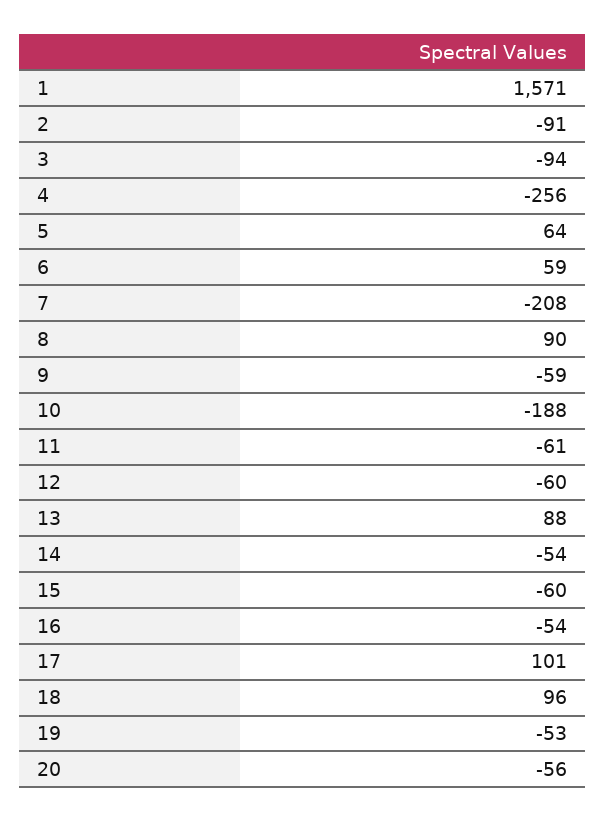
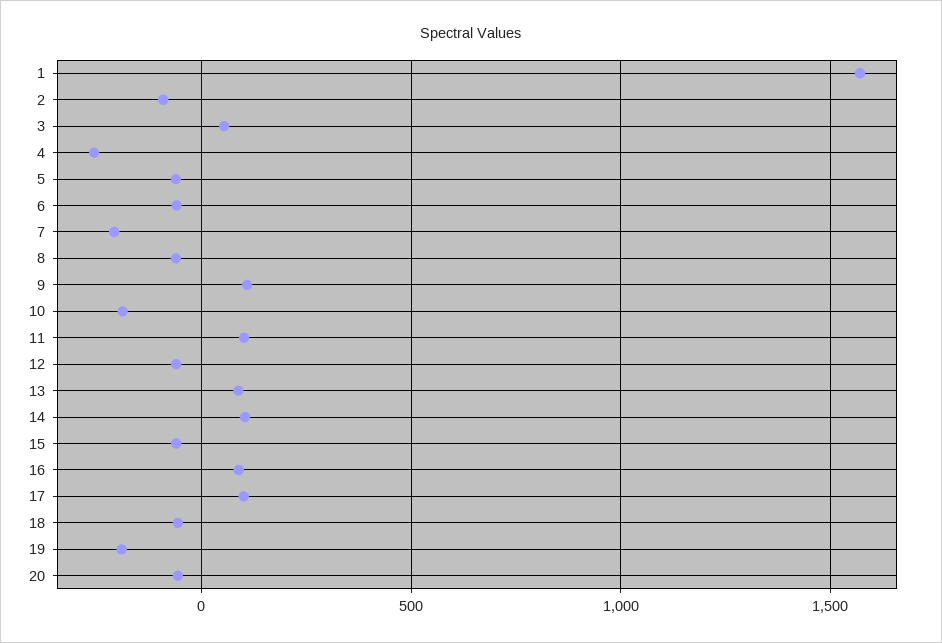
  {
    "1": 1571,
    "2": -91,
-   "3": -94,
+   "3": 50,
    "4": -256,
-   "5": 64,
+   "5": -50,
-   "6": 59,
+   "6": -50,
    "7": -208,
-   "8": 90,
+   "8": -50,
-   "9": -59,
+   "9": 100,
    "10": -188,
-   "11": -61,
+   "11": 100,
    "12": -60,
    "13": 88,
-   "14": -54,
+   "14": 100,
    "15": -60,
-   "16": -54,
+   "16": 100,
    "17": 101,
-   "18": 96,
+   "18": -50,
-   "19": -53,
+   "19": -200,
    "20": -56
  }

